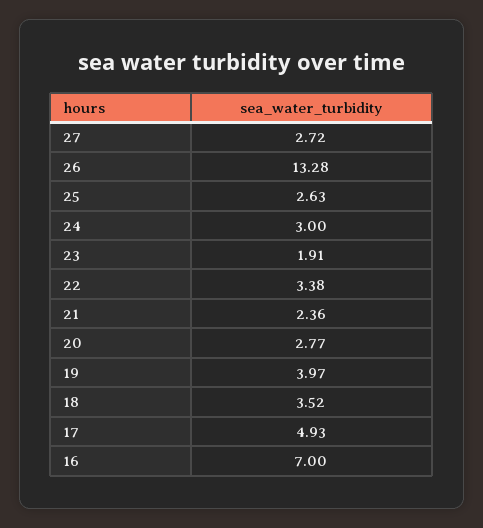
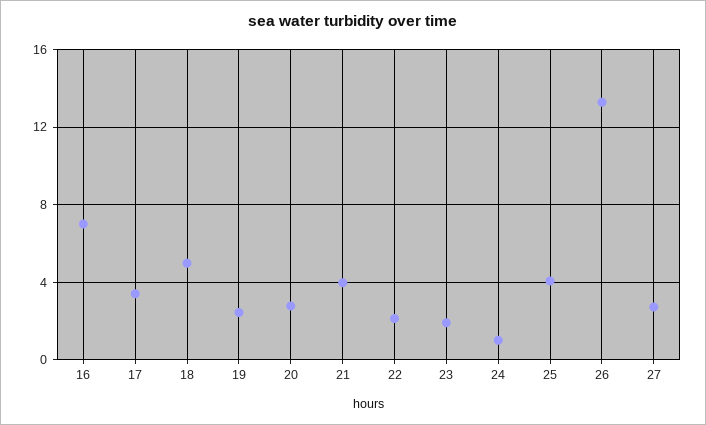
  {
    "27": 2.72,
    "26": 13.28,
-   "25": 2.63,
+   "25": 4,
-   "24": 3,
+   "24": 1,
    "23": 1.91,
-   "22": 3.38,
+   "22": 2,
-   "21": 2.36,
+   "21": 4,
    "20": 2.77,
-   "19": 3.97,
+   "19": 2.5,
-   "18": 3.52,
+   "18": 5,
-   "17": 4.93,
+   "17": 3.5,
    "16": 7
  }

